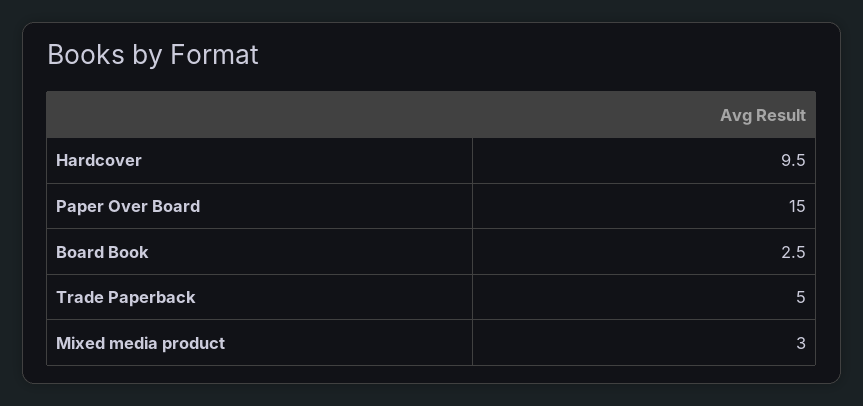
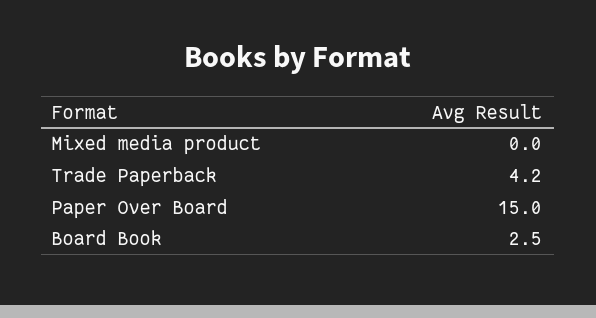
  {
-   "Hardcover": 9.5,
    "Paper Over Board": 15,
    "Board Book": 2.5,
-   "Trade Paperback": 5,
+   "Trade Paperback": 4.2,
-   "Mixed media product": 3
+   "Mixed media product": 0
  }

